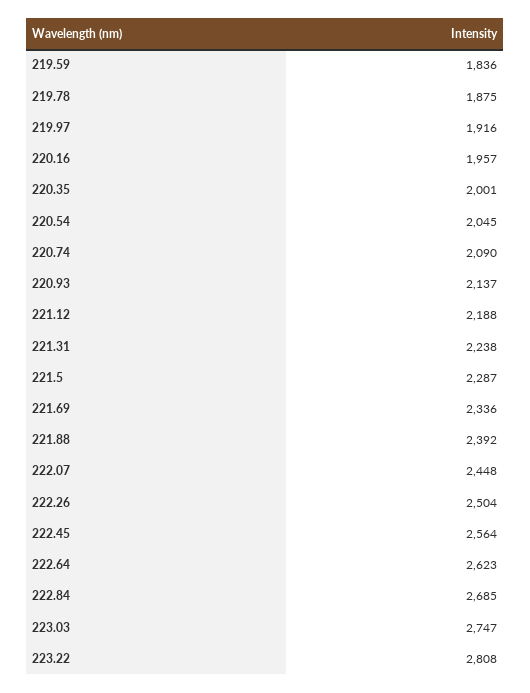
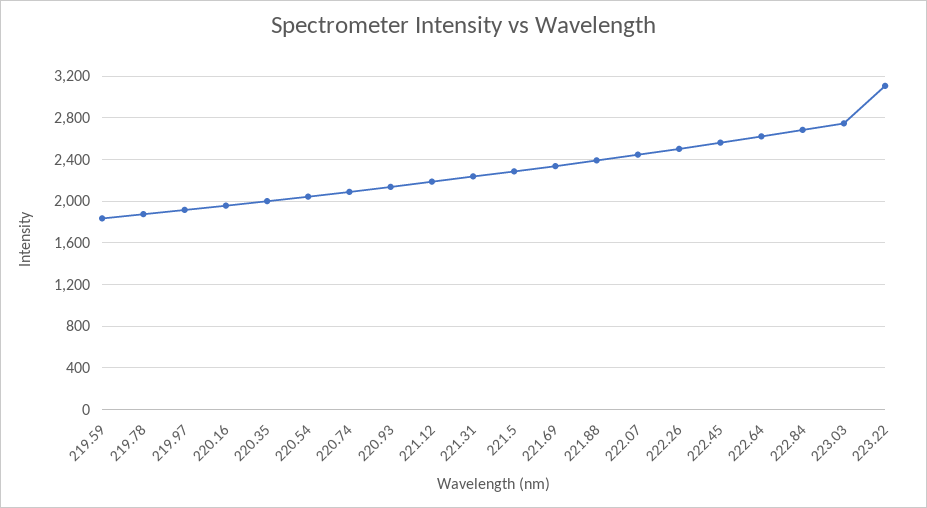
  {
    "219.59": 1836,
    "219.78": 1875,
    "219.97": 1916,
    "220.16": 1957,
    "220.35": 2001,
    "220.54": 2045,
    "220.74": 2090,
    "220.93": 2137,
    "221.12": 2188,
    "221.31": 2238,
    "221.5": 2287,
    "221.69": 2336,
    "221.88": 2392,
    "222.07": 2448,
    "222.26": 2504,
    "222.45": 2564,
    "222.64": 2623,
    "222.84": 2685,
    "223.03": 2747,
-   "223.22": 2808
+   "223.22": 3100
  }

